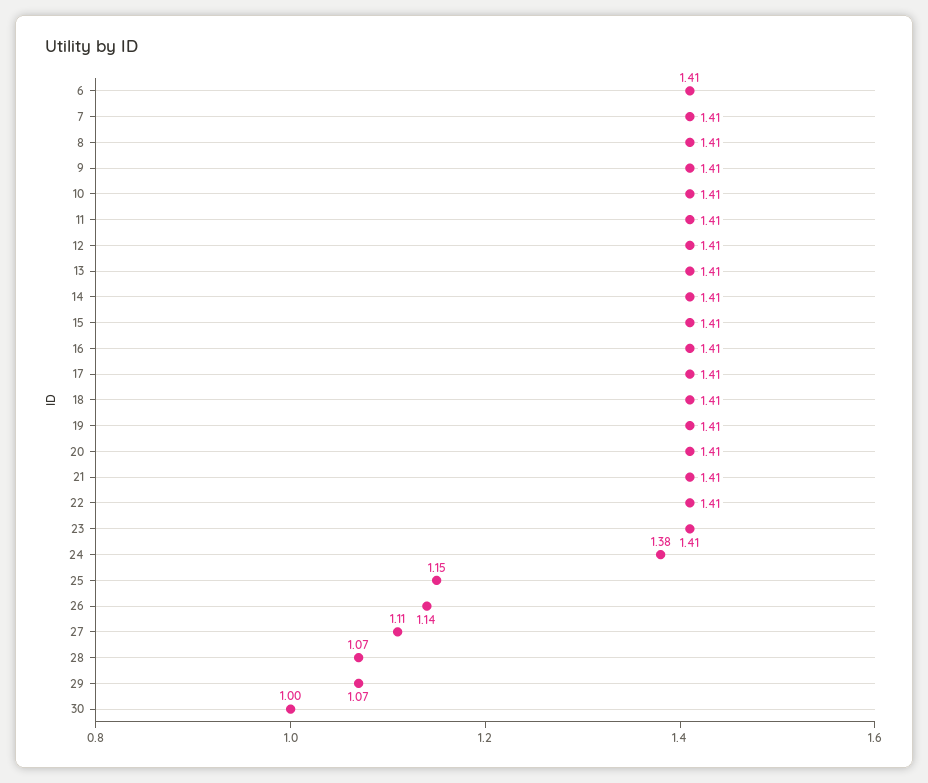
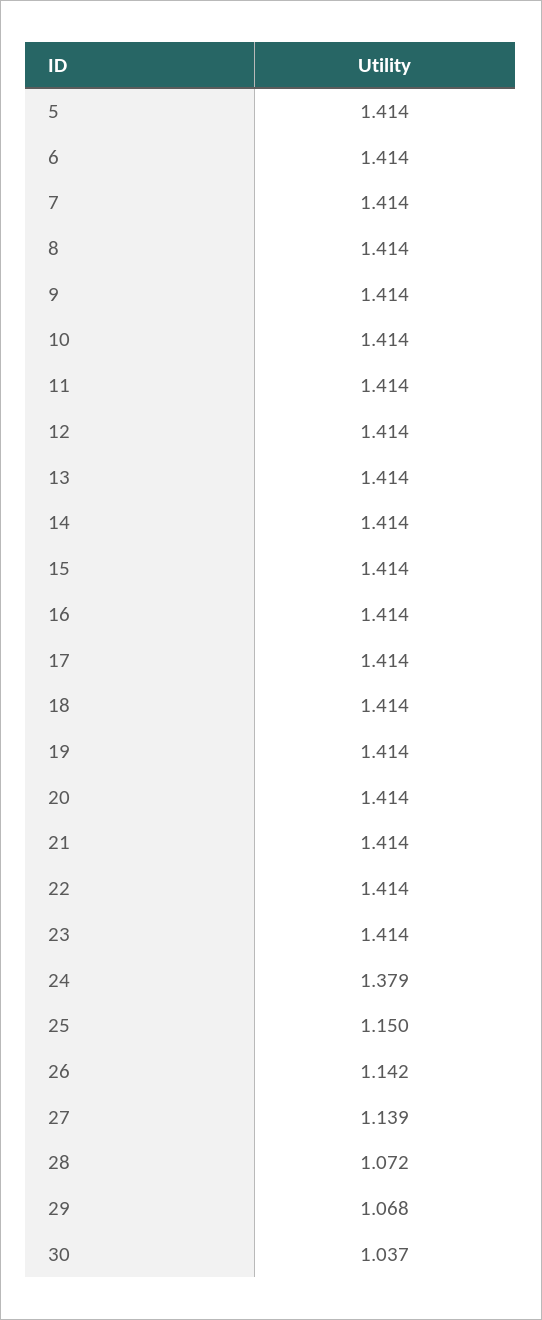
  {
    "6": 1.414,
    "7": 1.414,
    "8": 1.414,
    "9": 1.414,
    "10": 1.414,
    "11": 1.414,
    "12": 1.414,
    "13": 1.414,
    "14": 1.414,
    "15": 1.414,
    "16": 1.414,
    "17": 1.414,
    "18": 1.414,
    "19": 1.414,
    "20": 1.414,
    "21": 1.414,
    "22": 1.414,
    "23": 1.414,
    "24": 1.379,
    "25": 1.15,
    "26": 1.142,
-   "27": 1.11,
+   "27": 1.139,
    "28": 1.072,
    "29": 1.068,
-   "30": 1
+   "30": 1.037,
+   "5": 1.414
  }

